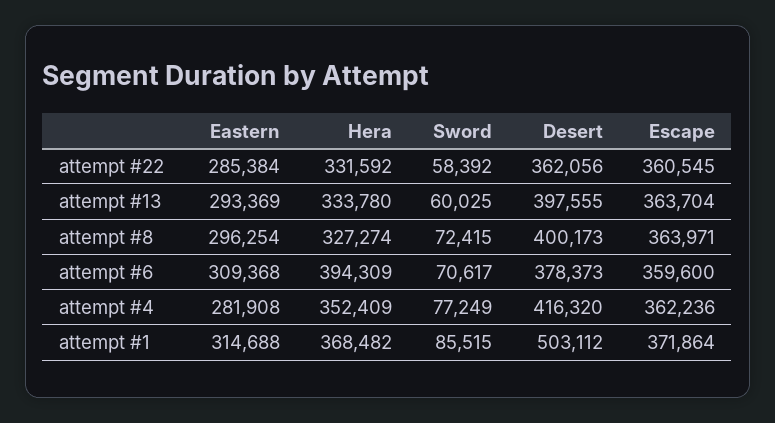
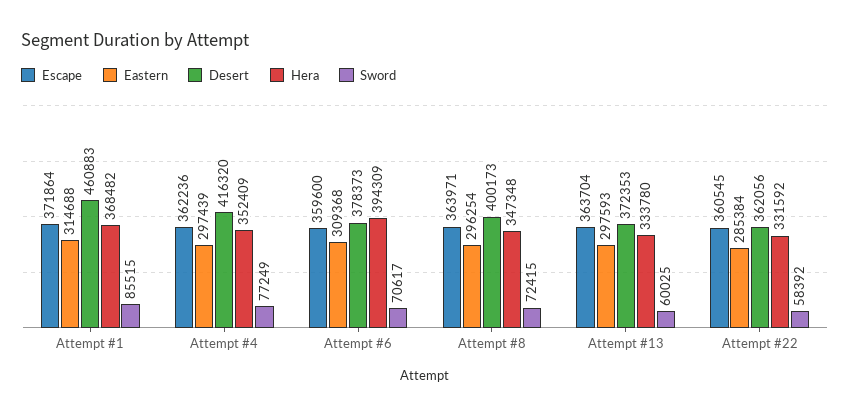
  {
    "Eastern": {
      "attempt #22": 285384,
-     "attempt #13": 293369,
+     "attempt #13": 297593,
      "attempt #8": 296254,
      "attempt #6": 309368,
-     "attempt #4": 281908,
+     "attempt #4": 297439,
      "attempt #1": 314688
    },
    "Hera": {
      "attempt #22": 331592,
      "attempt #13": 333780,
-     "attempt #8": 327274,
+     "attempt #8": 347348,
      "attempt #6": 394309,
      "attempt #4": 352409,
      "attempt #1": 368482
    },
    "Sword": {
      "attempt #22": 58392,
      "attempt #13": 60025,
      "attempt #8": 72415,
      "attempt #6": 70617,
      "attempt #4": 77249,
      "attempt #1": 85515
    },
    "Desert": {
      "attempt #22": 362056,
-     "attempt #13": 397555,
+     "attempt #13": 372353,
      "attempt #8": 400173,
      "attempt #6": 378373,
      "attempt #4": 416320,
-     "attempt #1": 503112
+     "attempt #1": 460883
    },
    "Escape": {
      "attempt #22": 360545,
      "attempt #13": 363704,
      "attempt #8": 363971,
      "attempt #6": 359600,
      "attempt #4": 362236,
      "attempt #1": 371864
    }
  }

